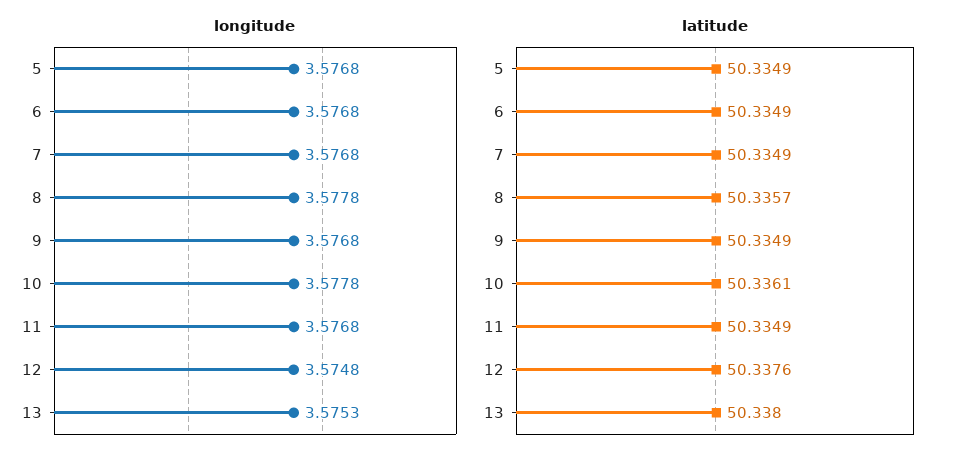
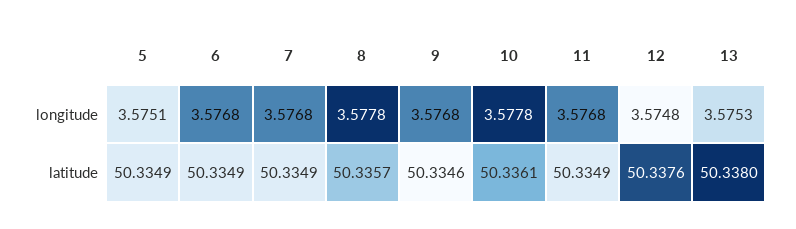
  {
    "longitude": {
-     "5": 3.5768,
+     "5": 3.5751,
      "6": 3.5768,
      "7": 3.5768,
      "8": 3.5778,
      "9": 3.5768,
      "10": 3.5778,
      "11": 3.5768,
      "12": 3.5748,
      "13": 3.5753
    },
    "latitude": {
      "5": 50.3349,
      "6": 50.3349,
      "7": 50.3349,
      "8": 50.3357,
-     "9": 50.3349,
+     "9": 50.3346,
      "10": 50.3361,
      "11": 50.3349,
      "12": 50.3376,
      "13": 50.338
    }
  }

